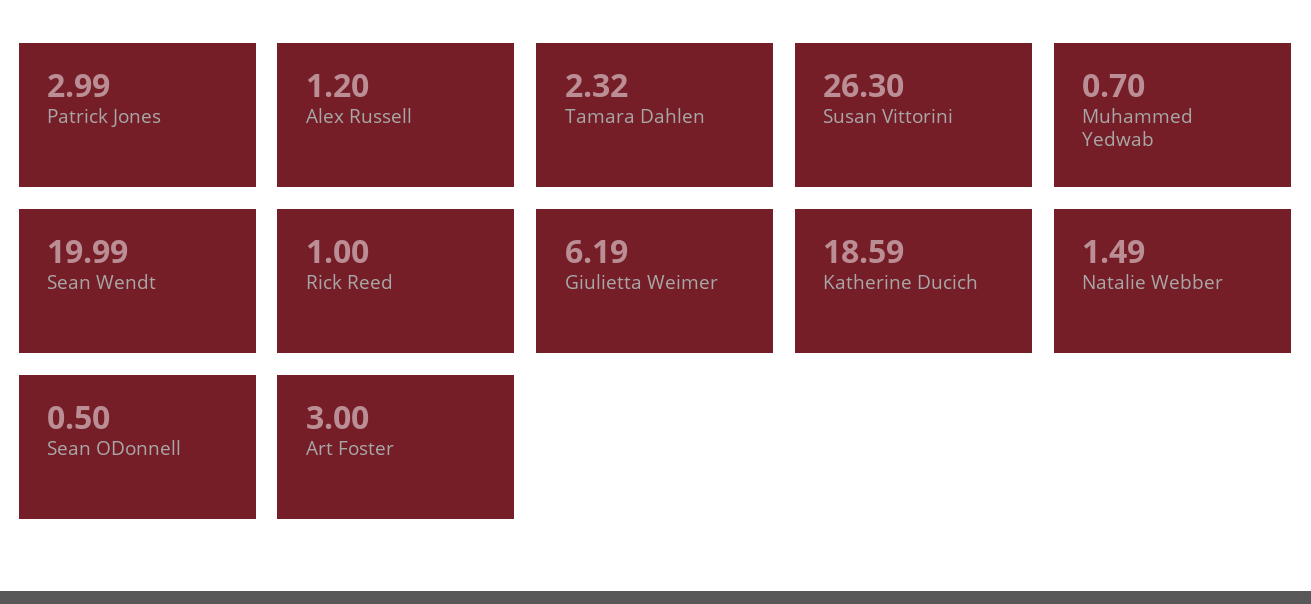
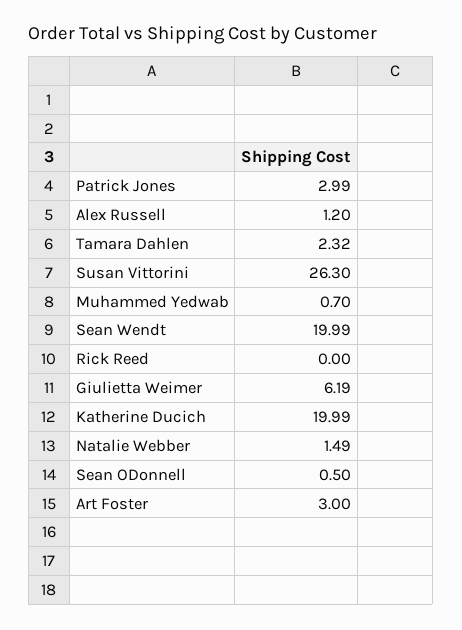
  {
    "Patrick Jones": 2.99,
    "Alex Russell": 1.2,
    "Tamara Dahlen": 2.32,
    "Susan Vittorini": 26.3,
    "Muhammed Yedwab": 0.7,
    "Sean Wendt": 19.99,
-   "Rick Reed": 1,
+   "Rick Reed": 0,
    "Giulietta Weimer": 6.19,
-   "Katherine Ducich": 18.59,
+   "Katherine Ducich": 19.99,
    "Natalie Webber": 1.49,
    "Sean ODonnell": 0.5,
    "Art Foster": 3
  }

